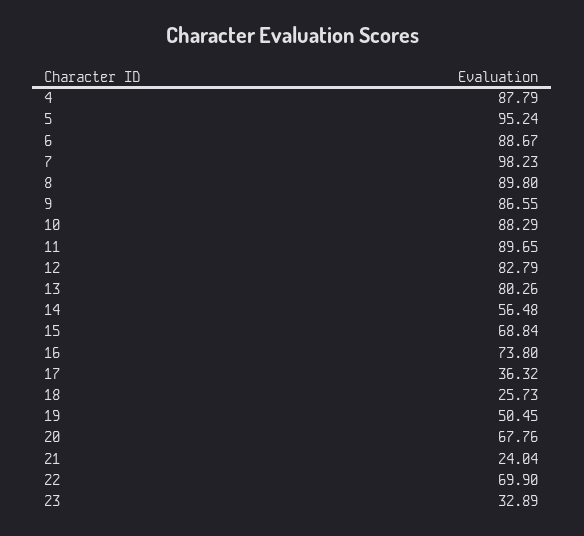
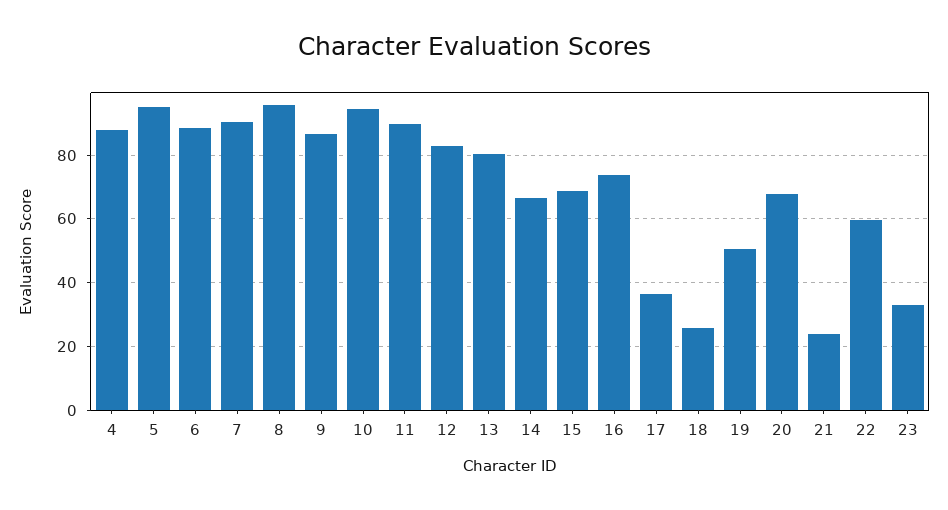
  {
    "4": 87.79,
    "5": 95.24,
    "6": 88.67,
-   "7": 98.23,
+   "7": 90,
-   "8": 89.8,
+   "8": 96,
    "9": 86.55,
-   "10": 88.29,
+   "10": 94,
    "11": 89.65,
    "12": 82.79,
    "13": 80.26,
-   "14": 56.48,
+   "14": 66,
    "15": 68.84,
    "16": 73.8,
    "17": 36.32,
    "18": 25.73,
    "19": 50.45,
    "20": 67.76,
    "21": 24.04,
-   "22": 69.9,
+   "22": 60,
    "23": 32.89
  }

